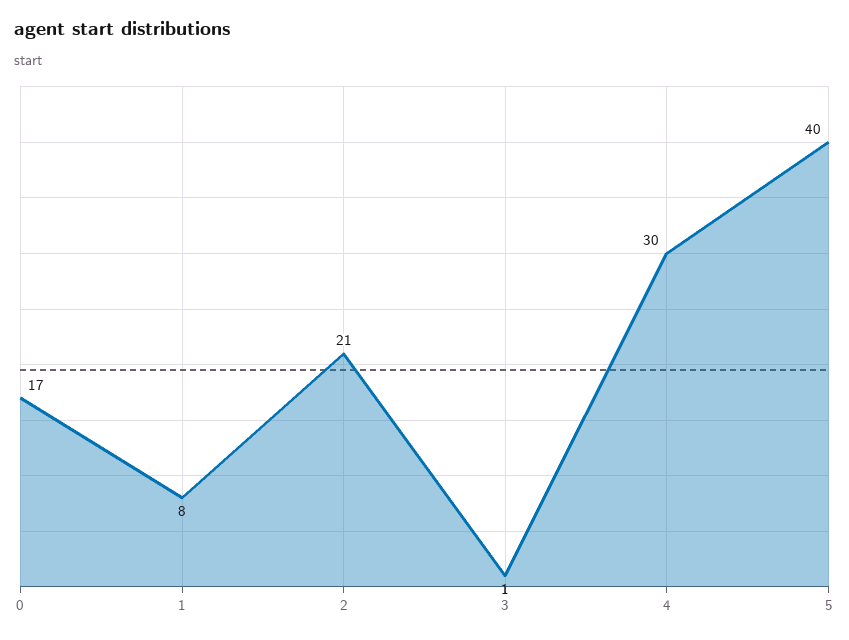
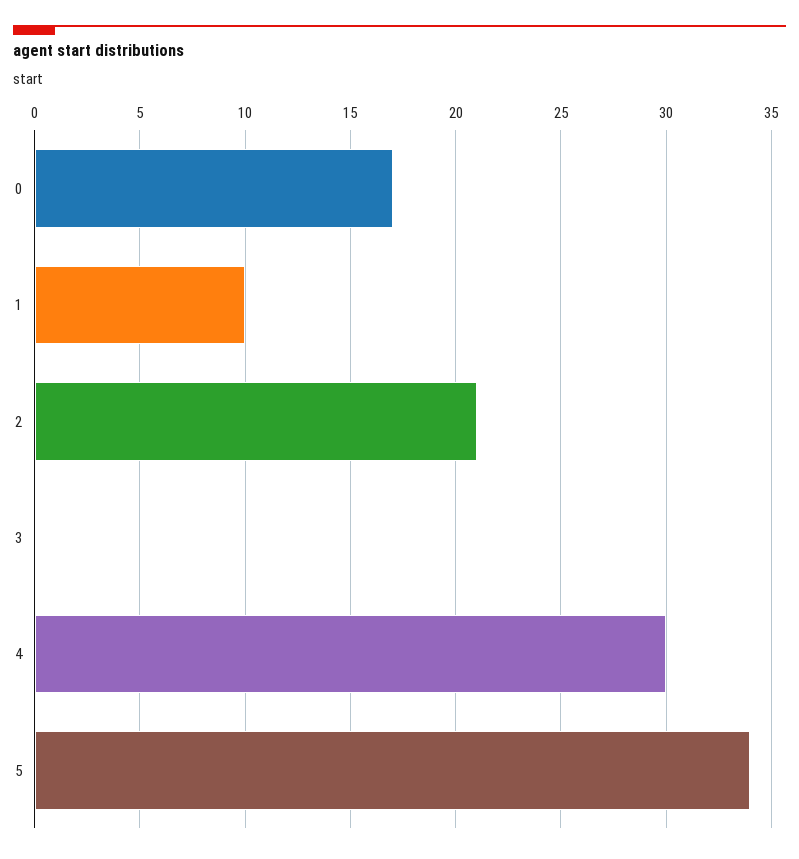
  {
    "0": 17,
-   "1": 8,
+   "1": 10,
    "2": 21,
-   "3": 1,
+   "3": 0,
    "4": 30,
-   "5": 40
+   "5": 34
  }

